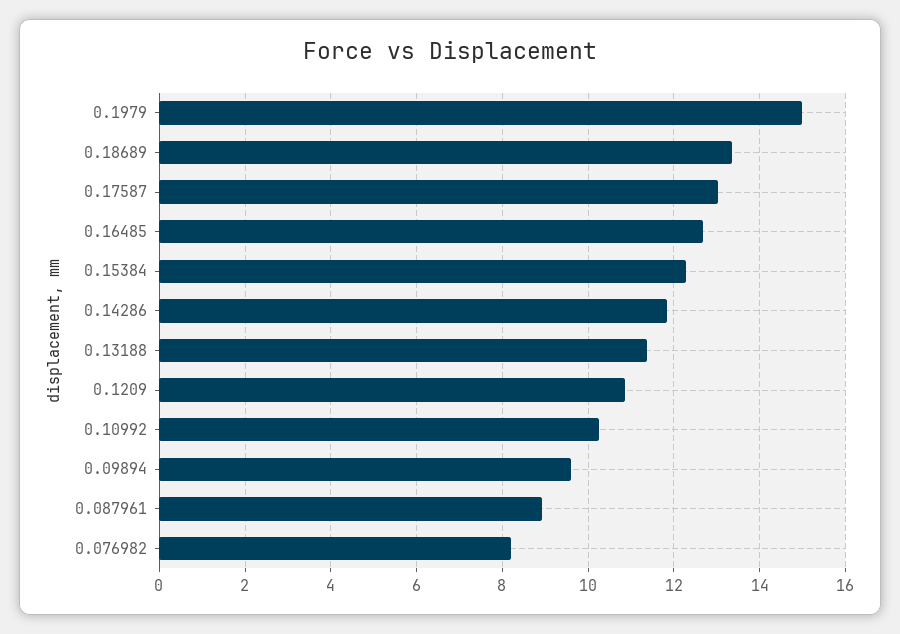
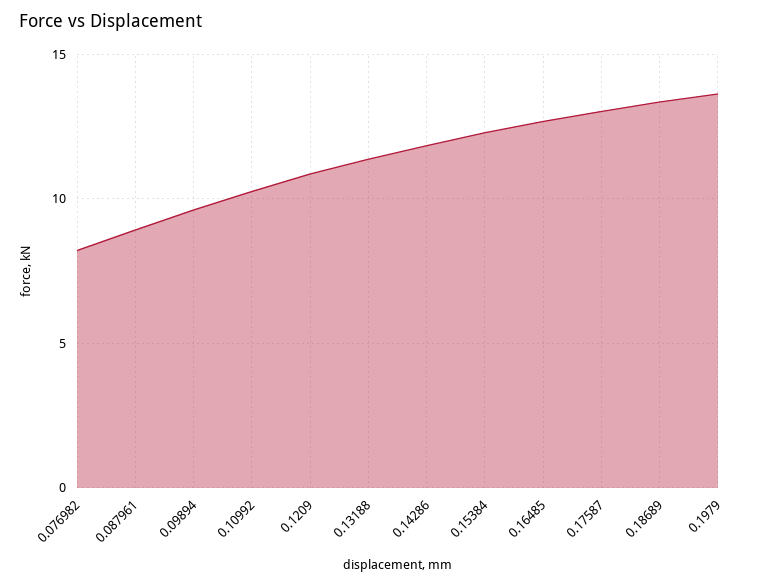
  {
-   "0.1979": 15,
+   "0.1979": 13.5,
    "0.18689": 13.4,
    "0.17587": 13,
    "0.16485": 12.6,
    "0.15384": 12.2,
    "0.14286": 11.8,
    "0.13188": 11.4,
    "0.1209": 10.8,
    "0.10992": 10.2,
    "0.09894": 9.6,
    "0.087961": 9,
    "0.076982": 8.2
  }

